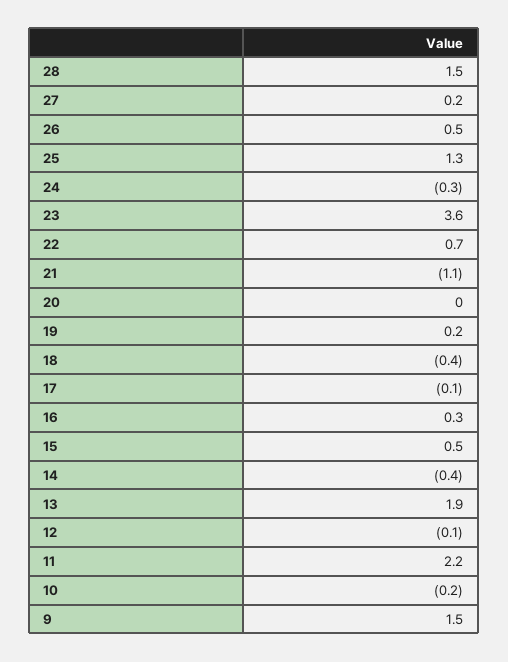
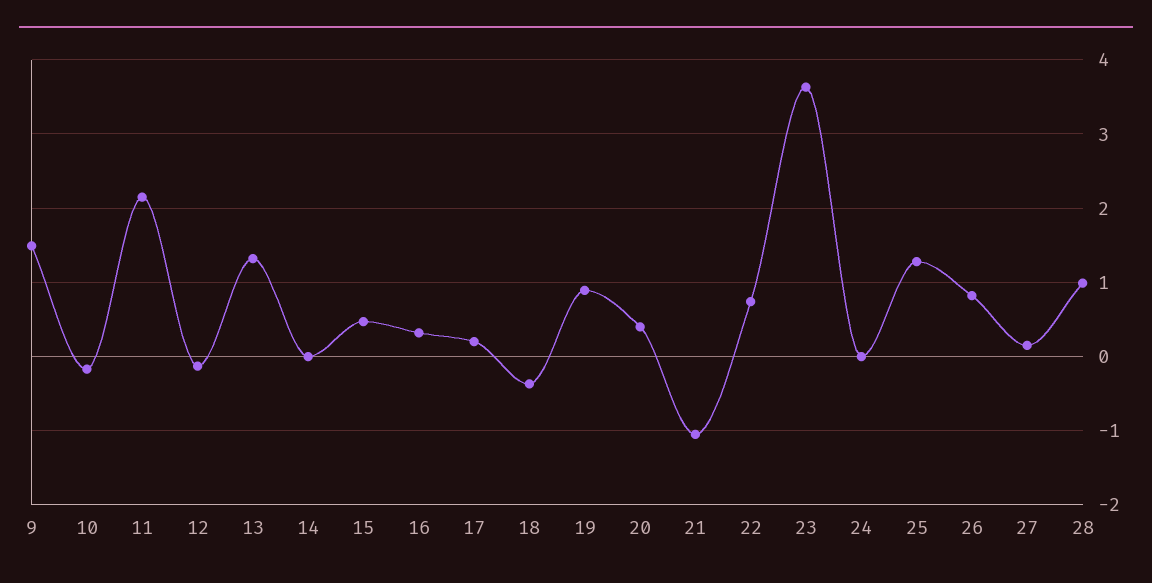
  {
-   "28": 1.5,
+   "28": 1,
    "27": 0.2,
-   "26": 0.5,
+   "26": 0.8,
    "25": 1.3,
-   "24": -0.3,
+   "24": 0,
    "23": 3.6,
    "22": 0.7,
    "21": -1.1,
-   "20": 0,
+   "20": 0.4,
-   "19": 0.2,
+   "19": 0.9,
    "18": -0.4,
-   "17": -0.1,
+   "17": 0.2,
    "16": 0.3,
    "15": 0.5,
-   "14": -0.4,
+   "14": 0,
-   "13": 1.9,
+   "13": 1.3,
    "12": -0.1,
    "11": 2.2,
    "10": -0.2,
    "9": 1.5
  }

